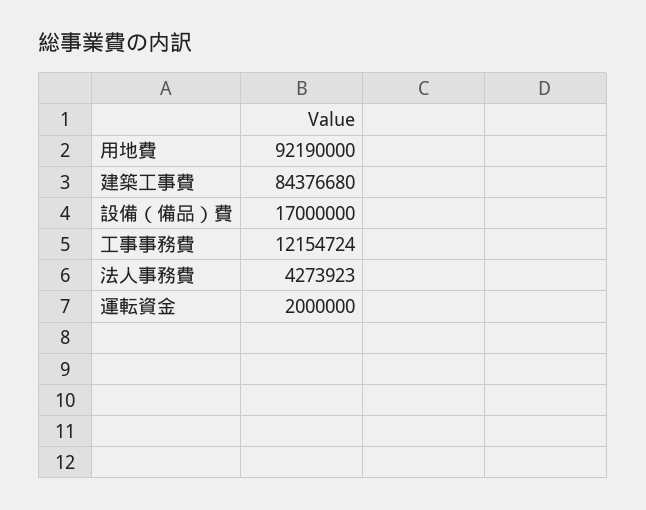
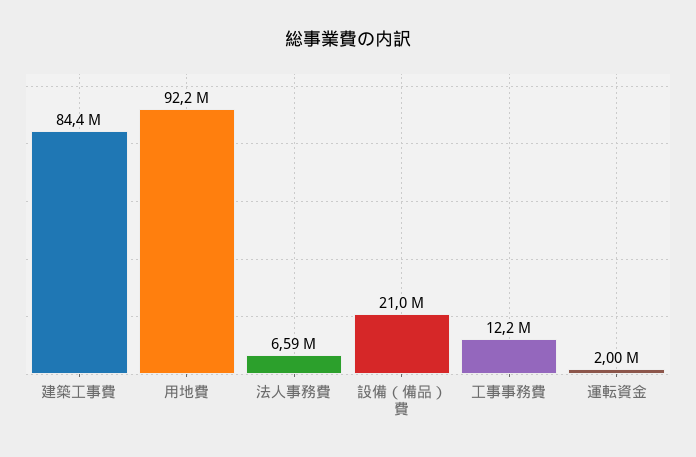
  {
    "用地費": 92190000,
    "建築工事費": 84376680,
-   "設備（備品）費": 17000000,
+   "設備（備品）費": 21000000,
    "工事事務費": 12154724,
-   "法人事務費": 4273923,
+   "法人事務費": 6590000,
    "運転資金": 2000000
  }

